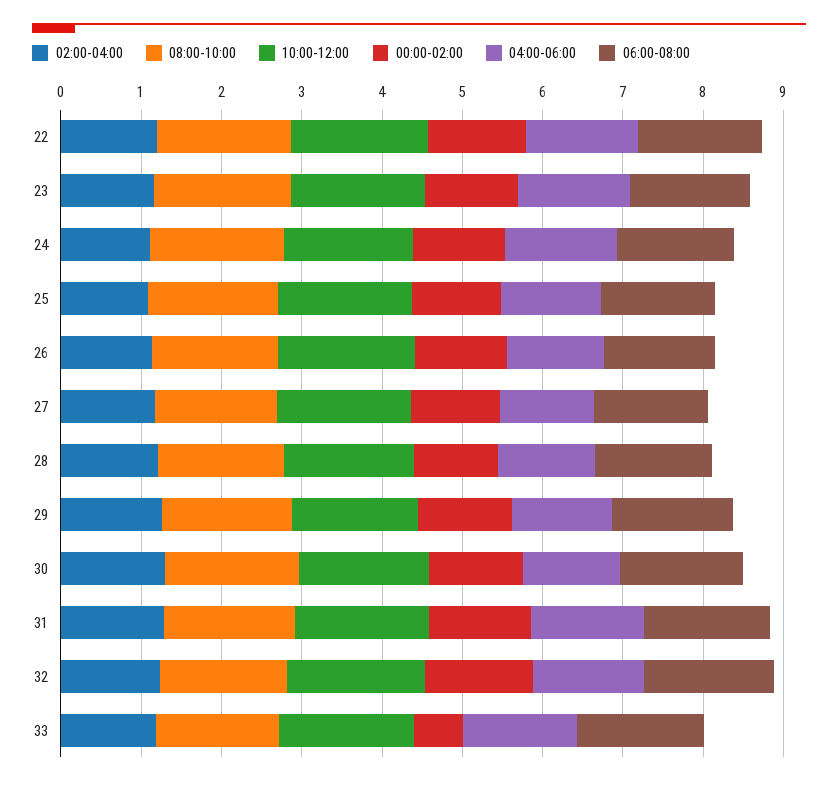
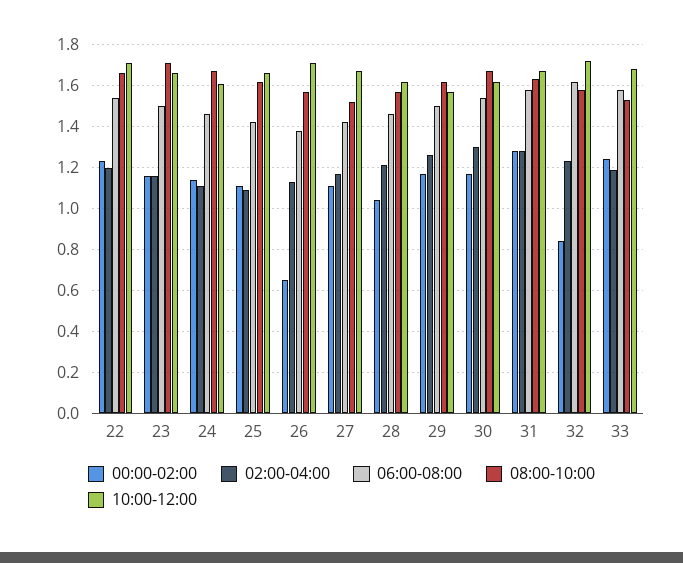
  {
    "02:00-04:00": {
      "22": 1.2,
      "23": 1.15,
      "24": 1.1,
      "25": 1.1,
      "26": 1.15,
      "27": 1.15,
      "28": 1.2,
      "29": 1.25,
      "30": 1.3,
      "31": 1.3,
      "32": 1.25,
      "33": 1.2
    },
    "08:00-10:00": {
      "22": 1.65,
      "23": 1.7,
      "24": 1.65,
      "25": 1.6,
      "26": 1.55,
      "27": 1.5,
      "28": 1.55,
      "29": 1.6,
      "30": 1.65,
      "31": 1.65,
      "32": 1.6,
      "33": 1.55
    },
    "10:00-12:00": {
      "22": 1.7,
      "23": 1.65,
      "24": 1.6,
      "25": 1.65,
      "26": 1.7,
      "27": 1.65,
      "28": 1.6,
      "29": 1.55,
      "30": 1.6,
      "31": 1.65,
      "32": 1.7,
      "33": 1.7
    },
    "00:00-02:00": {
      "22": 1.25,
      "23": 1.15,
      "24": 1.15,
      "25": 1.1,
-     "26": 1.2,
+     "26": 0.65,
      "27": 1.1,
      "28": 1.05,
      "29": 1.15,
      "30": 1.15,
      "31": 1.3,
-     "32": 1.4,
+     "32": 0.85,
-     "33": 0.6
+     "33": 1.25
    },
-   "04:00-06:00": {
-     "22": 1.4,
-     "23": 1.4,
-     "24": 1.4,
-     "25": 1.2,
-     "26": 1.2,
-     "27": 1.2,
-     "28": 1.2,
-     "29": 1.2,
-     "30": 1.2,
-     "31": 1.4,
-     "32": 1.4,
-     "33": 1.4
-   },
    "06:00-08:00": {
      "22": 1.55,
      "23": 1.5,
      "24": 1.45,
      "25": 1.4,
      "26": 1.4,
      "27": 1.4,
      "28": 1.45,
      "29": 1.5,
      "30": 1.55,
      "31": 1.6,
      "32": 1.6,
      "33": 1.6
    }
  }

